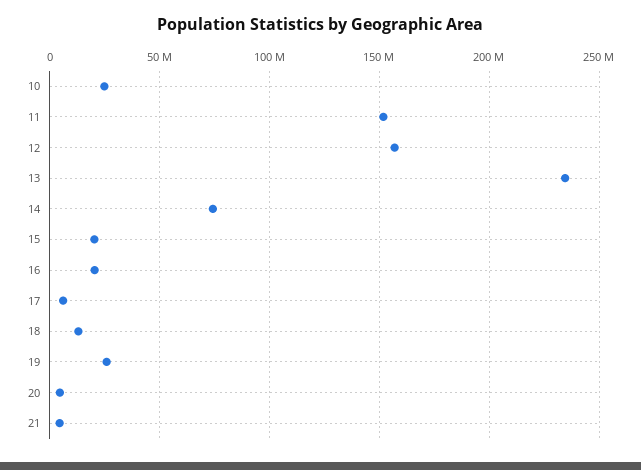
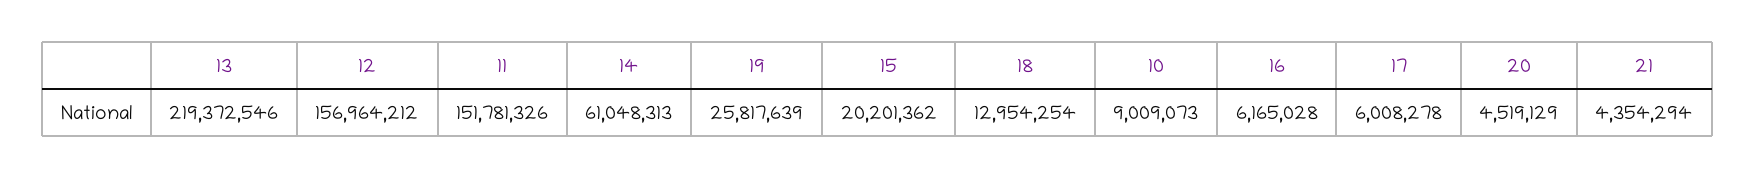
  {
-   "10": 25000000,
+   "10": 9009073,
    "11": 151781326,
    "12": 156964212,
-   "13": 235000000,
+   "13": 219372546,
-   "14": 75000000,
+   "14": 61048313,
    "15": 20201362,
-   "16": 20000000,
+   "16": 6165028,
    "17": 6008278,
    "18": 12954254,
    "19": 25817639,
    "20": 4519129,
    "21": 4354294
  }

